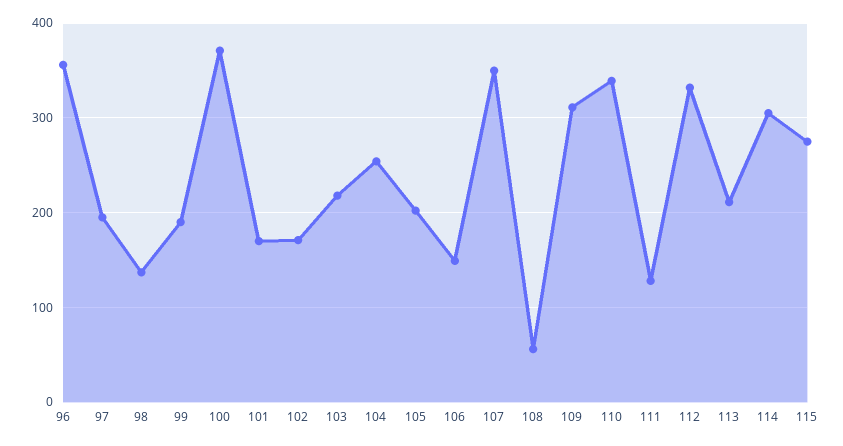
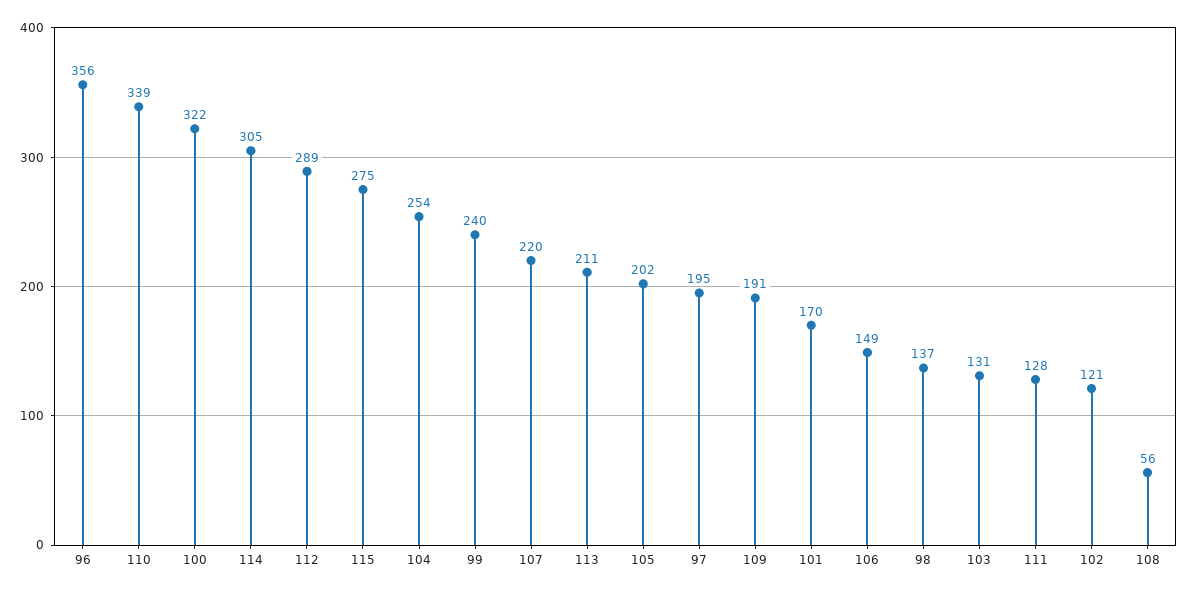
  {
    "96": 356,
    "97": 195,
    "98": 137,
-   "99": 190,
+   "99": 240,
-   "100": 370,
+   "100": 322,
    "101": 170,
-   "102": 170,
+   "102": 121,
-   "103": 220,
+   "103": 131,
    "104": 254,
    "105": 202,
    "106": 149,
-   "107": 350,
+   "107": 220,
    "108": 56,
-   "109": 310,
+   "109": 191,
    "110": 339,
    "111": 128,
-   "112": 330,
+   "112": 289,
    "113": 211,
    "114": 305,
    "115": 275
  }

